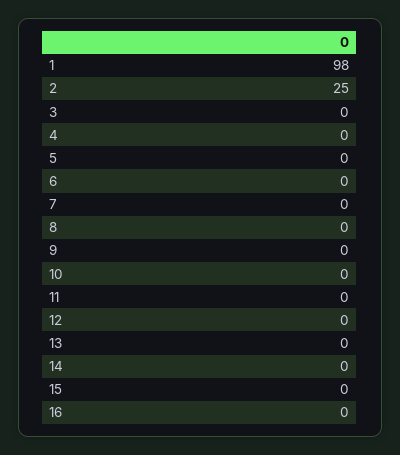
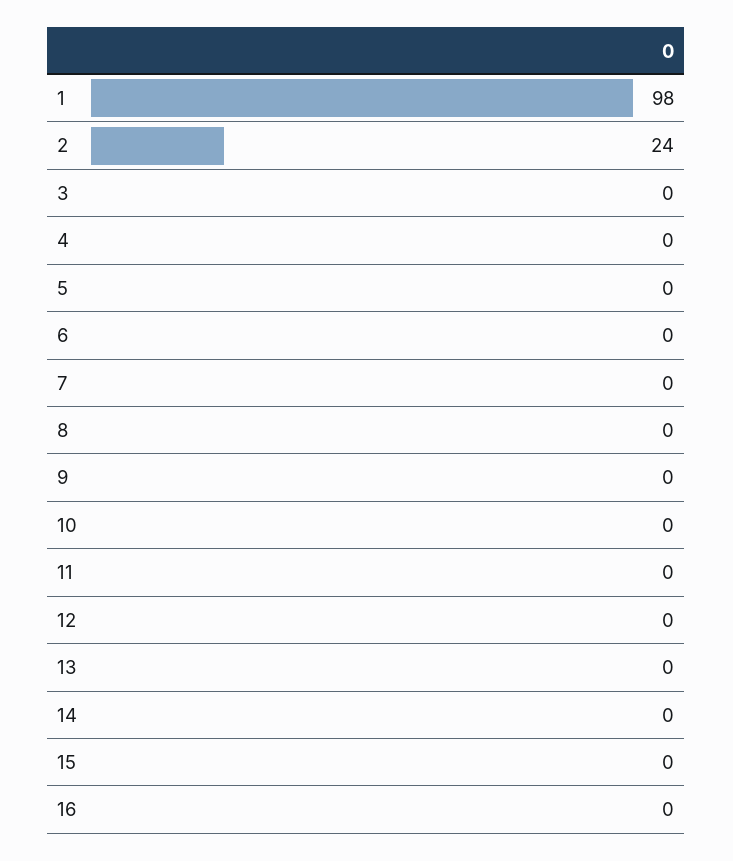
  {
    "1": 98,
-   "2": 25,
+   "2": 24,
    "3": 0,
    "4": 0,
    "5": 0,
    "6": 0,
    "7": 0,
    "8": 0,
    "9": 0,
    "10": 0,
    "11": 0,
    "12": 0,
    "13": 0,
    "14": 0,
    "15": 0,
    "16": 0
  }

